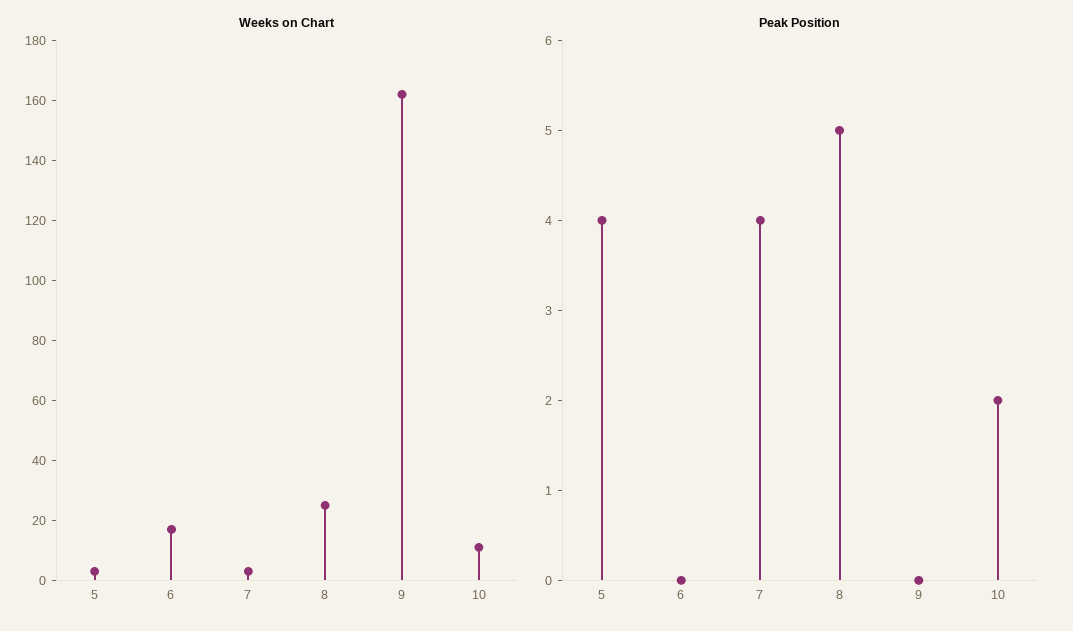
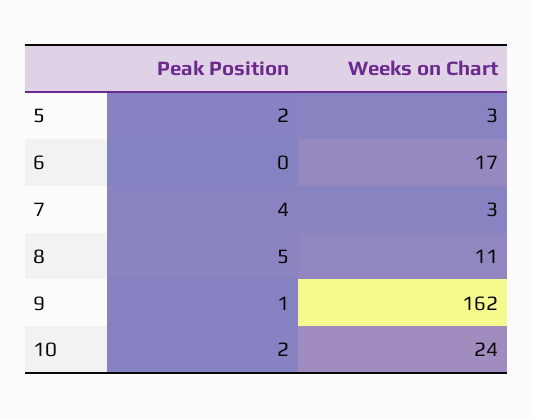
  {
    "Weeks on Chart": {
      "5": 3,
      "6": 17,
      "7": 3,
-     "8": 25,
+     "8": 11,
      "9": 162,
-     "10": 10
+     "10": 24
    },
    "Peak Position": {
-     "5": 4,
+     "5": 2,
      "6": 0,
      "7": 4,
      "8": 5,
-     "9": 0,
+     "9": 1,
      "10": 2
    }
  }

